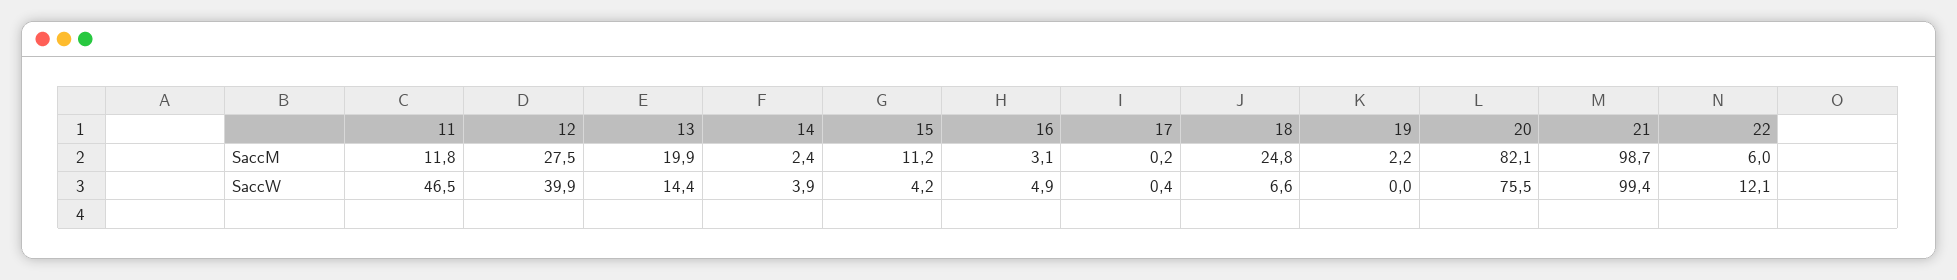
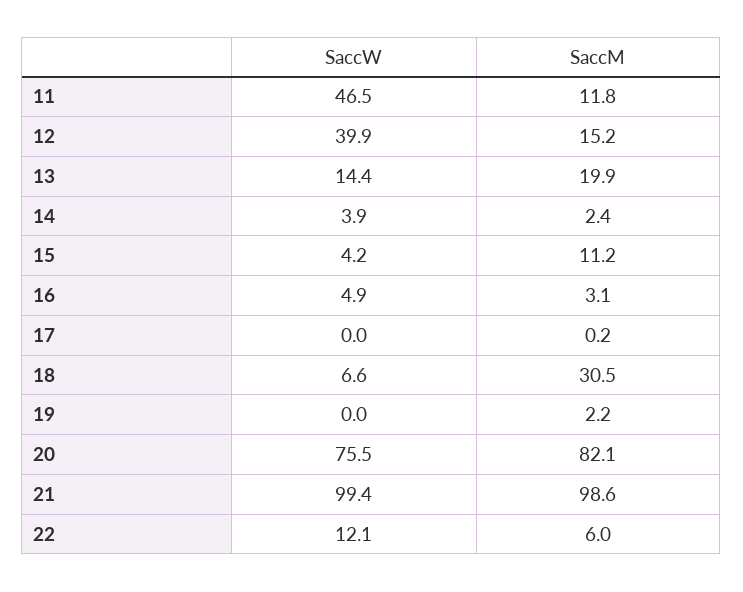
  {
    "11": {
      "SaccM": 11.8,
      "SaccW": 46.5
    },
    "12": {
-     "SaccM": 27.5,
+     "SaccM": 15.2,
      "SaccW": 39.9
    },
    "13": {
      "SaccM": 19.9,
      "SaccW": 14.4
    },
    "14": {
      "SaccM": 2.4,
      "SaccW": 3.9
    },
    "15": {
      "SaccM": 11.2,
      "SaccW": 4.2
    },
    "16": {
      "SaccM": 3.1,
      "SaccW": 4.9
    },
    "17": {
      "SaccM": 0.2,
-     "SaccW": 0.4
+     "SaccW": 0
    },
    "18": {
-     "SaccM": 24.8,
+     "SaccM": 30.5,
      "SaccW": 6.6
    },
    "19": {
      "SaccM": 2.2,
      "SaccW": 0
    },
    "20": {
      "SaccM": 82.1,
      "SaccW": 75.5
    },
    "21": {
-     "SaccM": 98.7,
+     "SaccM": 98.6,
      "SaccW": 99.4
    },
    "22": {
      "SaccM": 6,
      "SaccW": 12.1
    }
  }

